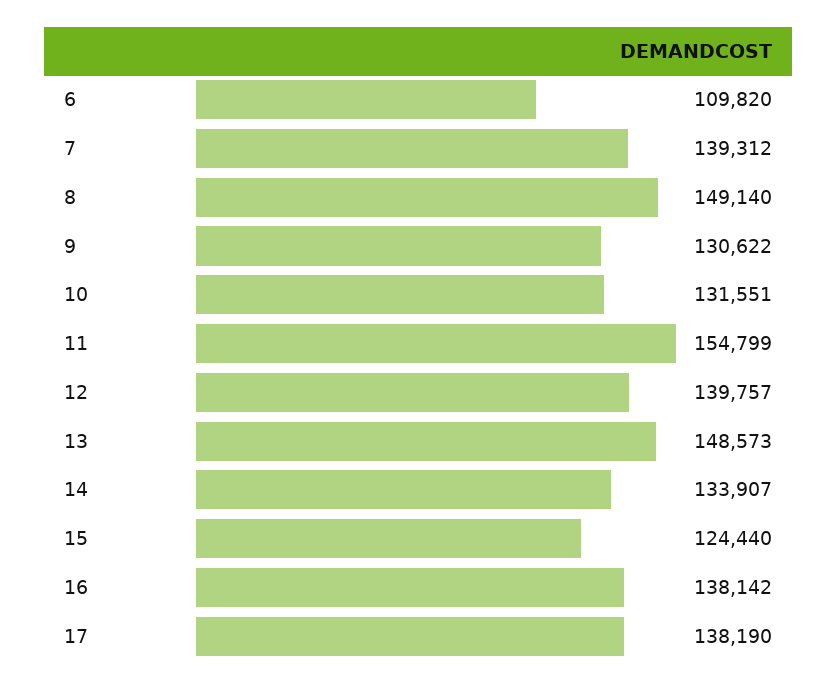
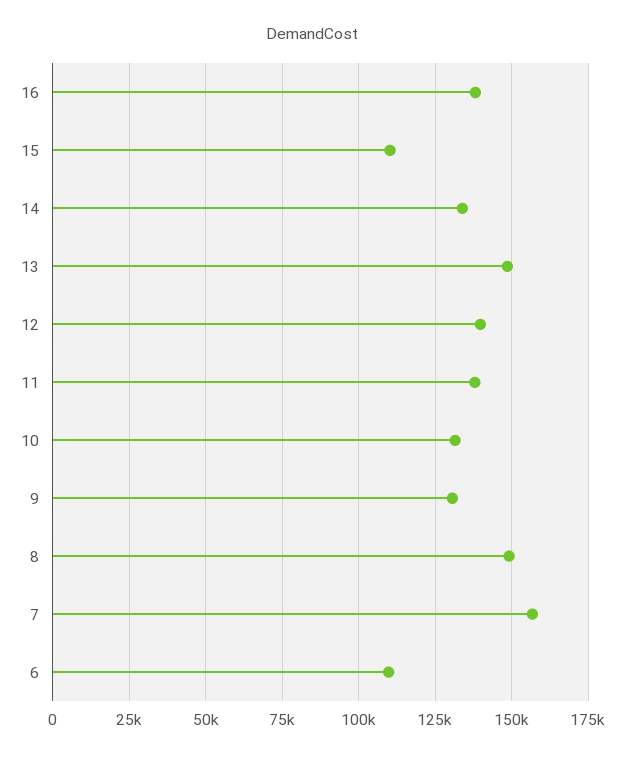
  {
    "6": 109820,
-   "7": 139312,
+   "7": 157500,
    "8": 149140,
    "9": 130622,
    "10": 131551,
-   "11": 154799,
+   "11": 137500,
    "12": 139757,
    "13": 148573,
    "14": 133907,
-   "15": 124440,
+   "15": 110000,
-   "16": 138142,
+   "16": 138142
-   "17": 138190
  }

